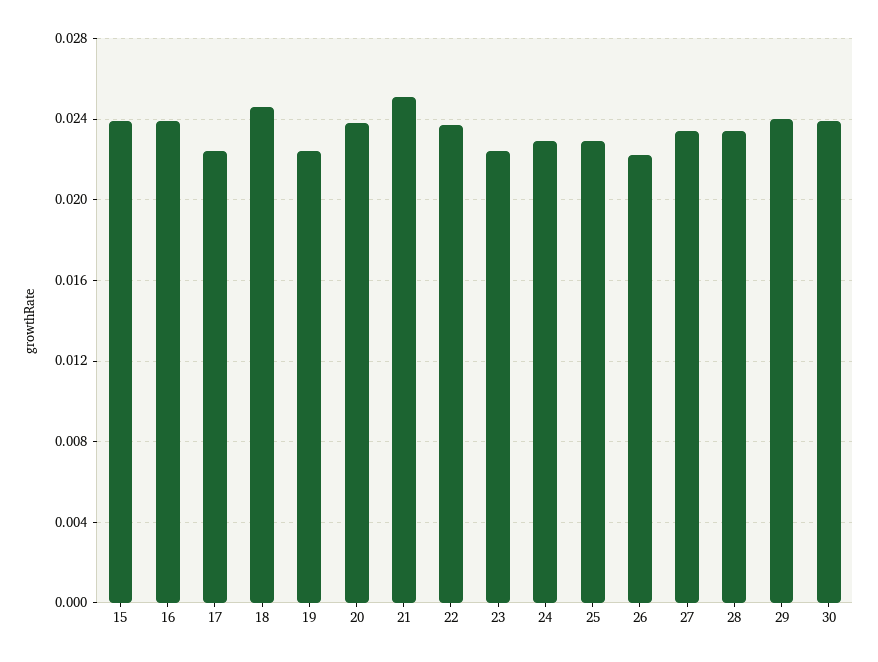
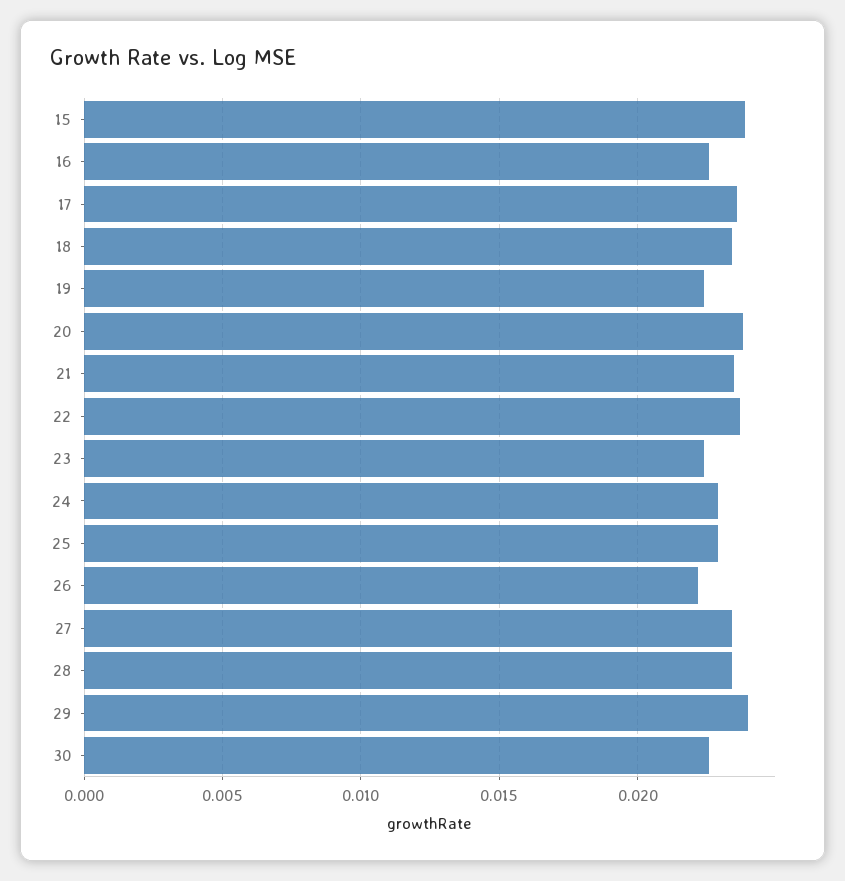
  {
    "15": 0.024,
-   "16": 0.024,
+   "16": 0.0225,
-   "17": 0.0225,
+   "17": 0.0235,
-   "18": 0.0245,
+   "18": 0.0235,
    "19": 0.0225,
    "20": 0.024,
-   "21": 0.025,
+   "21": 0.0235,
    "22": 0.0235,
    "23": 0.0225,
    "24": 0.023,
    "25": 0.023,
    "26": 0.022,
    "27": 0.0235,
    "28": 0.0235,
    "29": 0.024,
-   "30": 0.024
+   "30": 0.0225
  }

